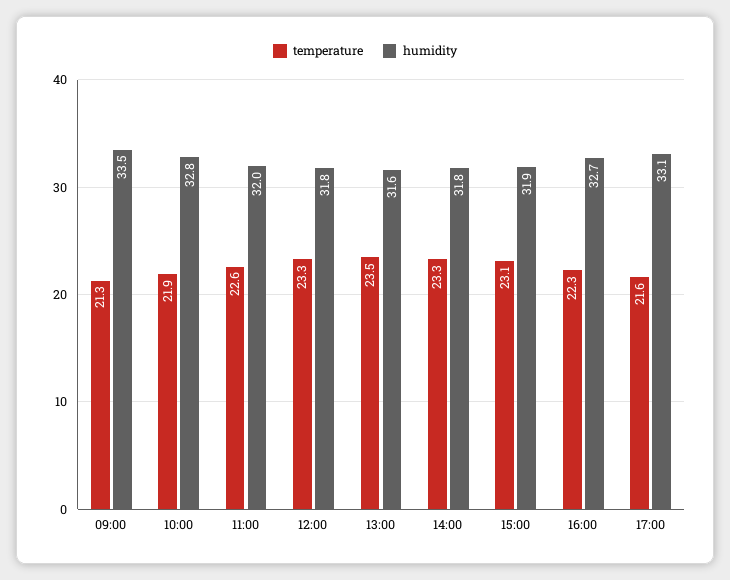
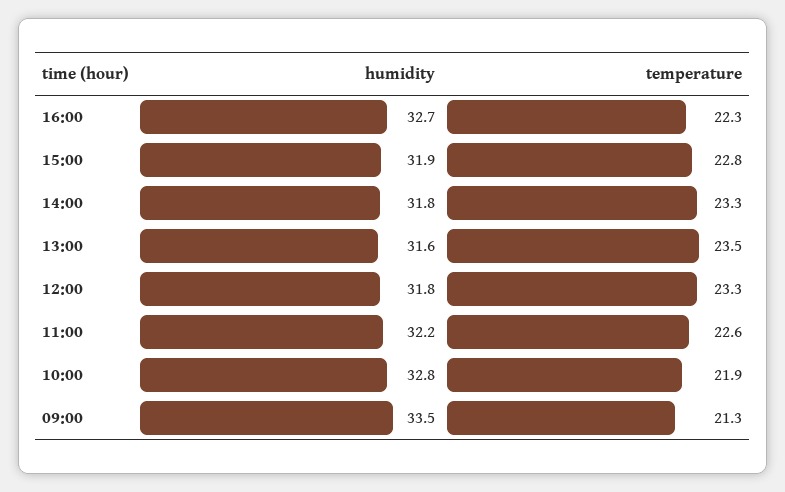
  {
    "temperature": {
      "09:00": 21.3,
      "10:00": 21.9,
      "11:00": 22.6,
      "12:00": 23.3,
      "13:00": 23.5,
      "14:00": 23.3,
-     "15:00": 23.1,
+     "15:00": 22.8,
-     "16:00": 22.3,
+     "16:00": 22.3
-     "17:00": 21.6
    },
    "humidity": {
      "09:00": 33.5,
      "10:00": 32.8,
-     "11:00": 32,
+     "11:00": 32.2,
      "12:00": 31.8,
      "13:00": 31.6,
      "14:00": 31.8,
      "15:00": 31.9,
-     "16:00": 32.7,
+     "16:00": 32.7
-     "17:00": 33.1
    }
  }

